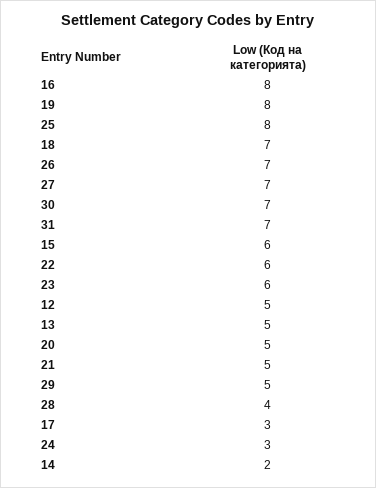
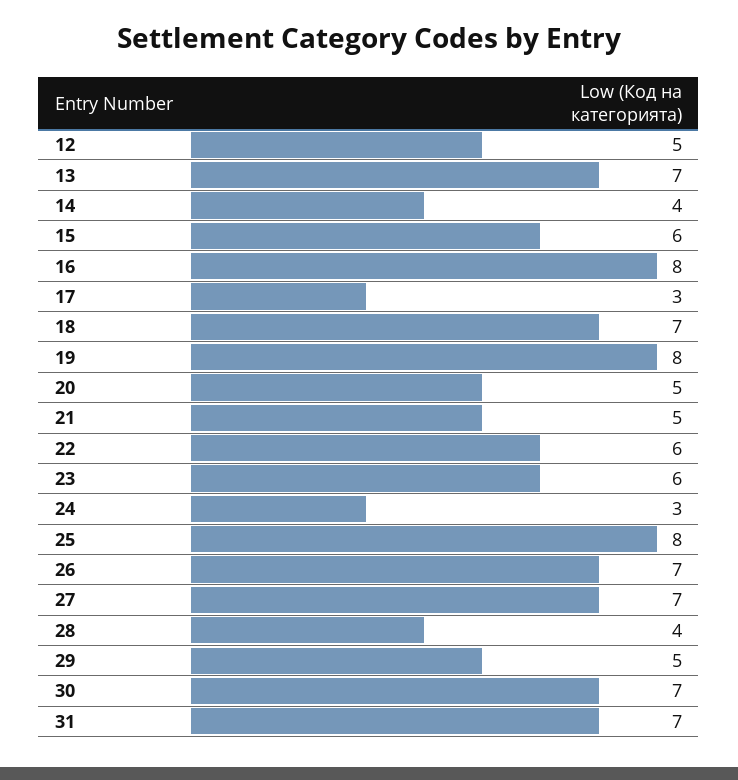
  {
    "16": 8,
    "19": 8,
    "25": 8,
    "18": 7,
    "26": 7,
    "27": 7,
    "30": 7,
    "31": 7,
    "15": 6,
    "22": 6,
    "23": 6,
    "12": 5,
-   "13": 5,
+   "13": 7,
    "20": 5,
    "21": 5,
    "29": 5,
    "28": 4,
    "17": 3,
    "24": 3,
-   "14": 2
+   "14": 4
  }

